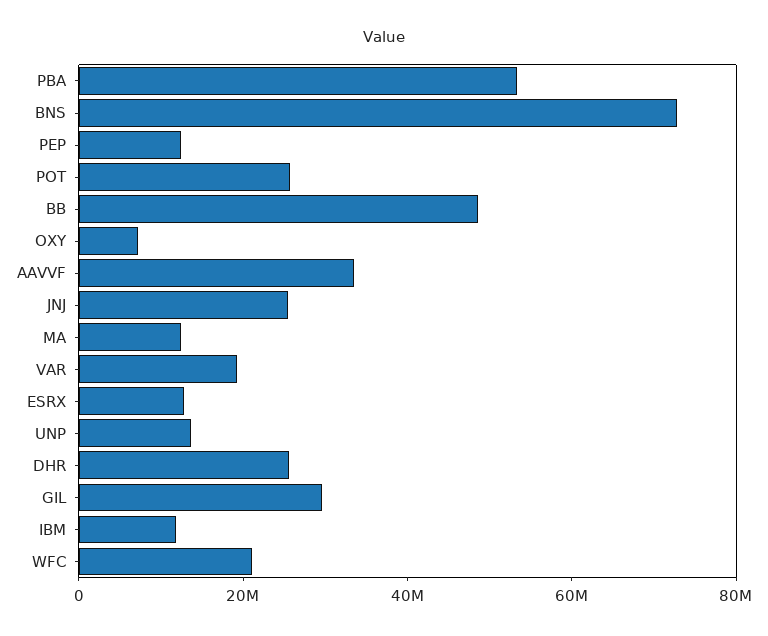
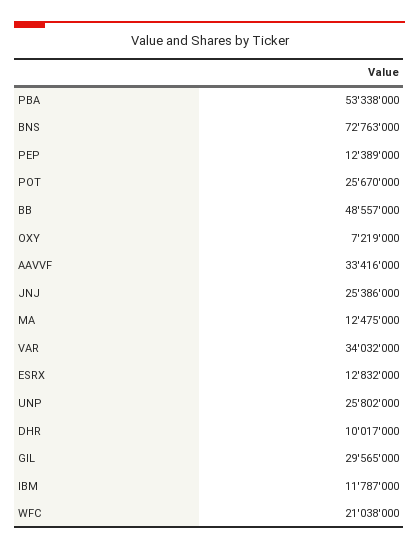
  {
    "PBA": 53338000,
    "BNS": 72763000,
    "PEP": 12389000,
    "POT": 25670000,
    "BB": 48557000,
    "OXY": 7219000,
    "AAVVF": 33416000,
    "JNJ": 25386000,
    "MA": 12475000,
-   "VAR": 20000000,
+   "VAR": 34032000,
    "ESRX": 12832000,
-   "UNP": 15000000,
+   "UNP": 25802000,
-   "DHR": 25000000,
+   "DHR": 10017000,
    "GIL": 29565000,
    "IBM": 11787000,
    "WFC": 21038000
  }

